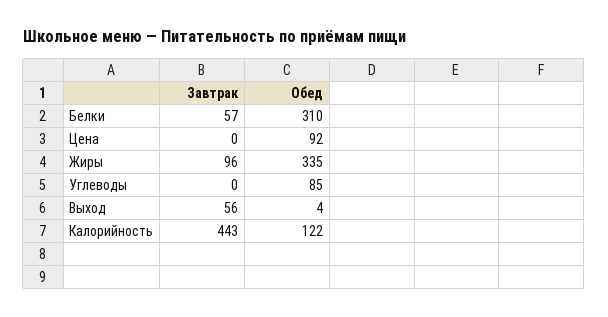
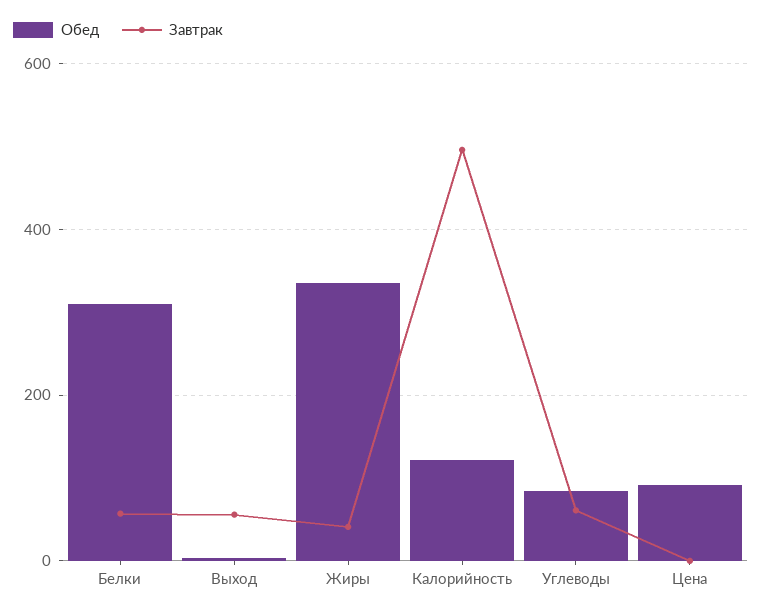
  {
    "Завтрак": {
      "Белки": 57,
      "Цена": 0,
-     "Жиры": 96,
+     "Жиры": 40,
-     "Углеводы": 0,
+     "Углеводы": 60,
      "Выход": 56,
-     "Калорийность": 443
+     "Калорийность": 500
    },
    "Обед": {
      "Белки": 310,
      "Цена": 92,
      "Жиры": 335,
      "Углеводы": 85,
      "Выход": 4,
      "Калорийность": 122
    }
  }

